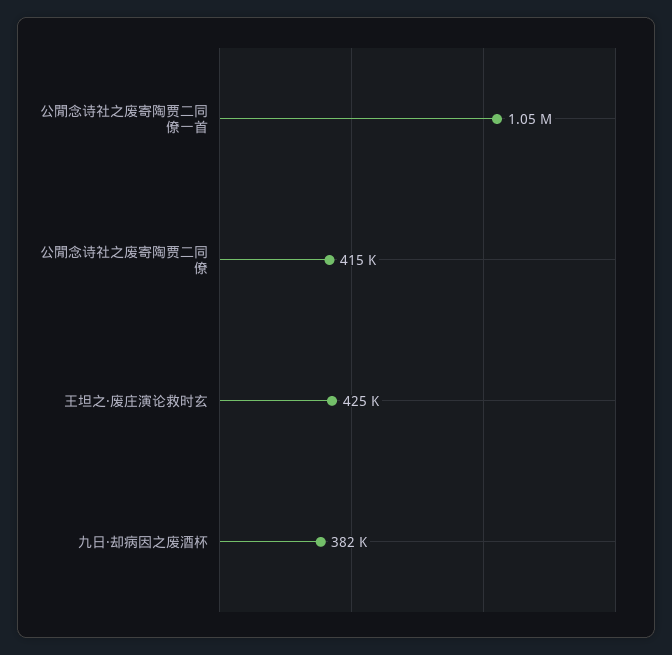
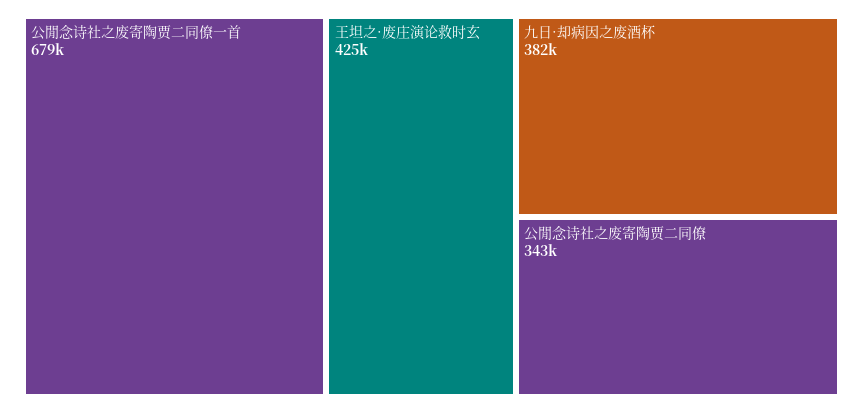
  {
-   "公閒念诗社之废寄陶贾二同僚一首": 1050000,
+   "公閒念诗社之废寄陶贾二同僚一首": 679000,
-   "公閒念诗社之废寄陶贾二同僚": 415000,
+   "公閒念诗社之废寄陶贾二同僚": 343000,
    "王坦之·废庄演论救时玄": 425000,
    "九日·却病因之废酒杯": 382000
  }

